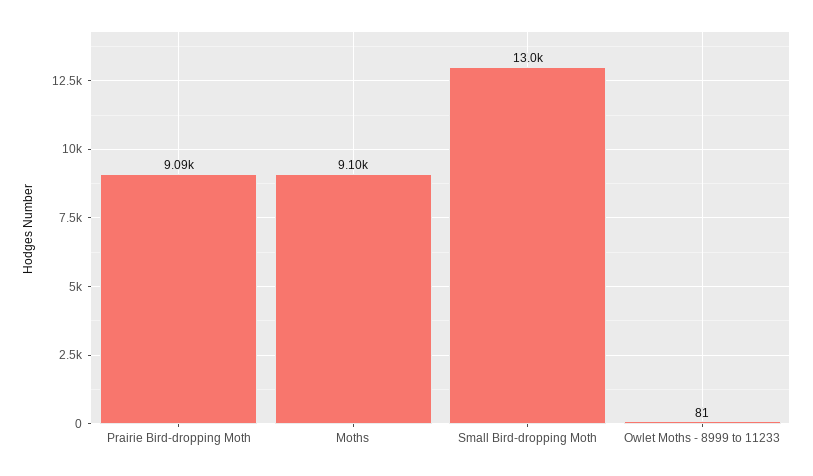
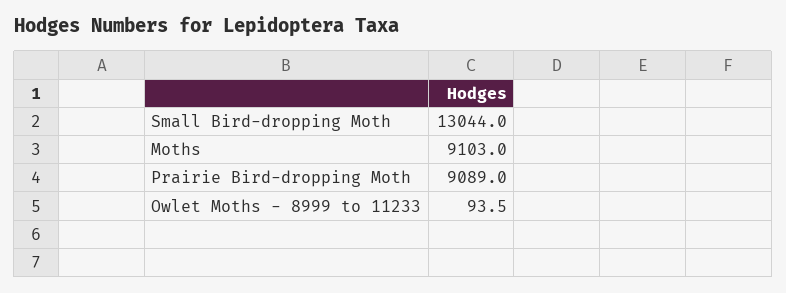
  {
    "Prairie Bird-dropping Moth": 9089,
    "Moths": 9103,
    "Small Bird-dropping Moth": 13044,
-   "Owlet Moths - 8999 to 11233": 81
+   "Owlet Moths - 8999 to 11233": 93.5
  }

